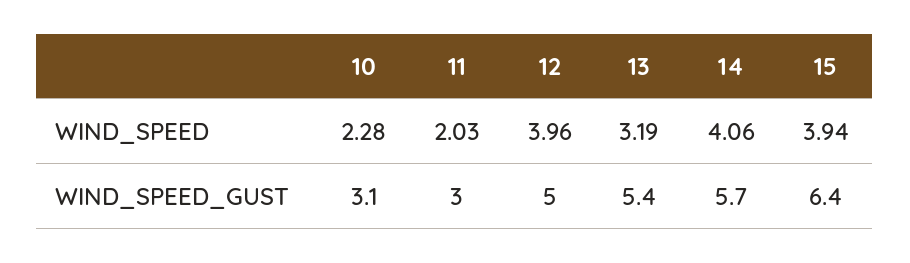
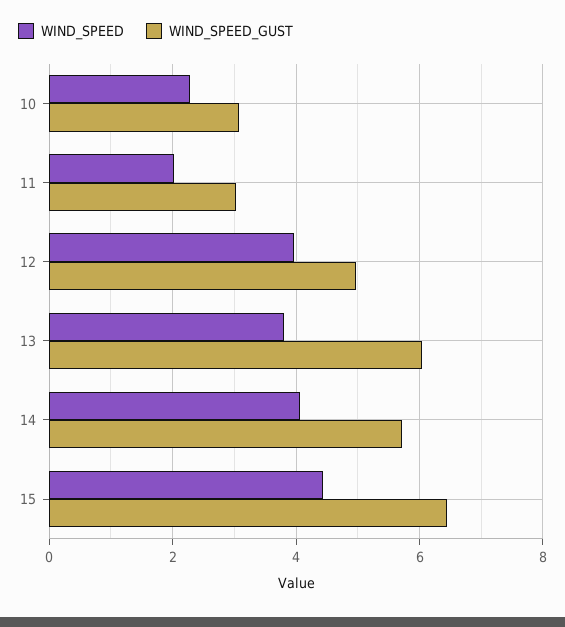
  {
    "WIND_SPEED": {
      "10": 2.28,
      "11": 2.03,
      "12": 3.96,
-     "13": 3.19,
+     "13": 3.8,
      "14": 4.06,
-     "15": 3.94
+     "15": 4.4
    },
    "WIND_SPEED_GUST": {
      "10": 3.1,
      "11": 3,
      "12": 5,
-     "13": 5.4,
+     "13": 6,
      "14": 5.7,
      "15": 6.4
    }
  }

